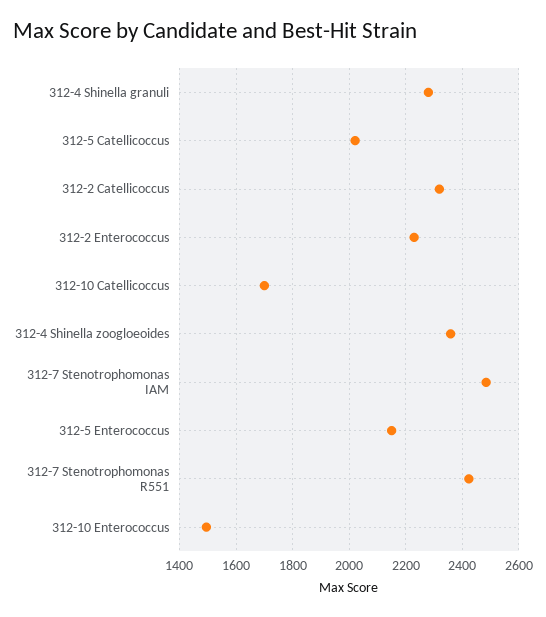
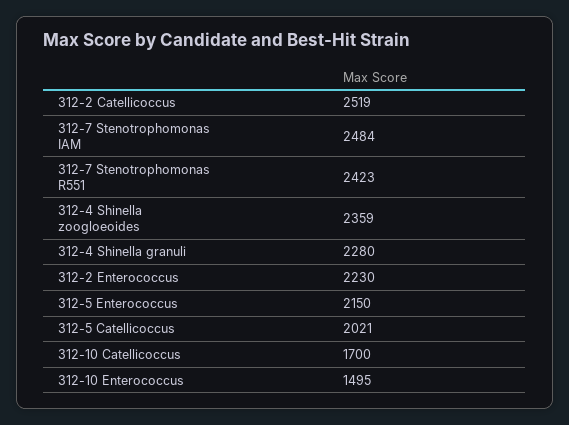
  {
    "312-4 Shinella granuli": 2280,
    "312-5 Catellicoccus": 2021,
-   "312-2 Catellicoccus": 2325,
+   "312-2 Catellicoccus": 2519,
    "312-2 Enterococcus": 2230,
    "312-10 Catellicoccus": 1700,
    "312-4 Shinella zoogloeoides": 2359,
    "312-7 Stenotrophomonas IAM": 2484,
    "312-5 Enterococcus": 2150,
    "312-7 Stenotrophomonas R551": 2423,
    "312-10 Enterococcus": 1495
  }

